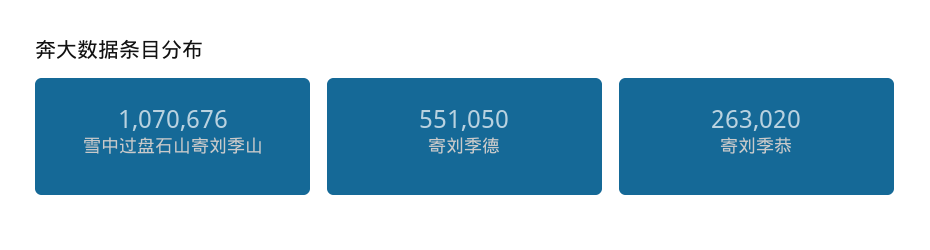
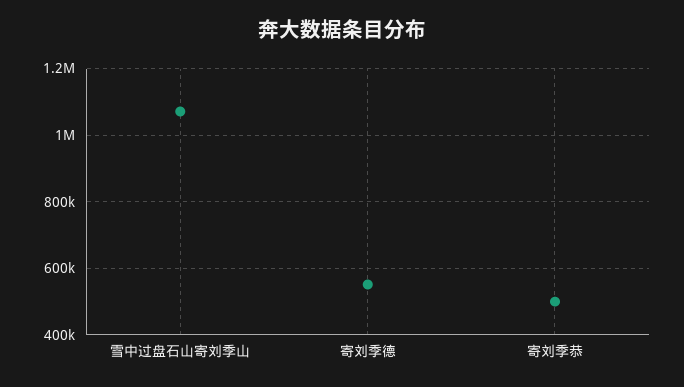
  {
    "雪中过盘石山寄刘季山": 1070676,
    "寄刘季德": 551050,
-   "寄刘季恭": 263020
+   "寄刘季恭": 500000
  }

